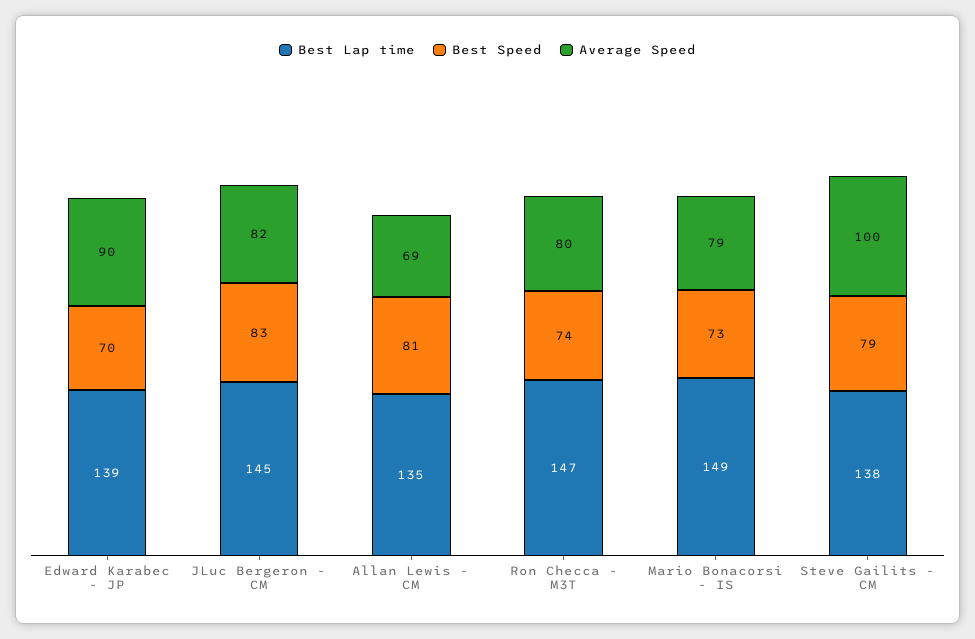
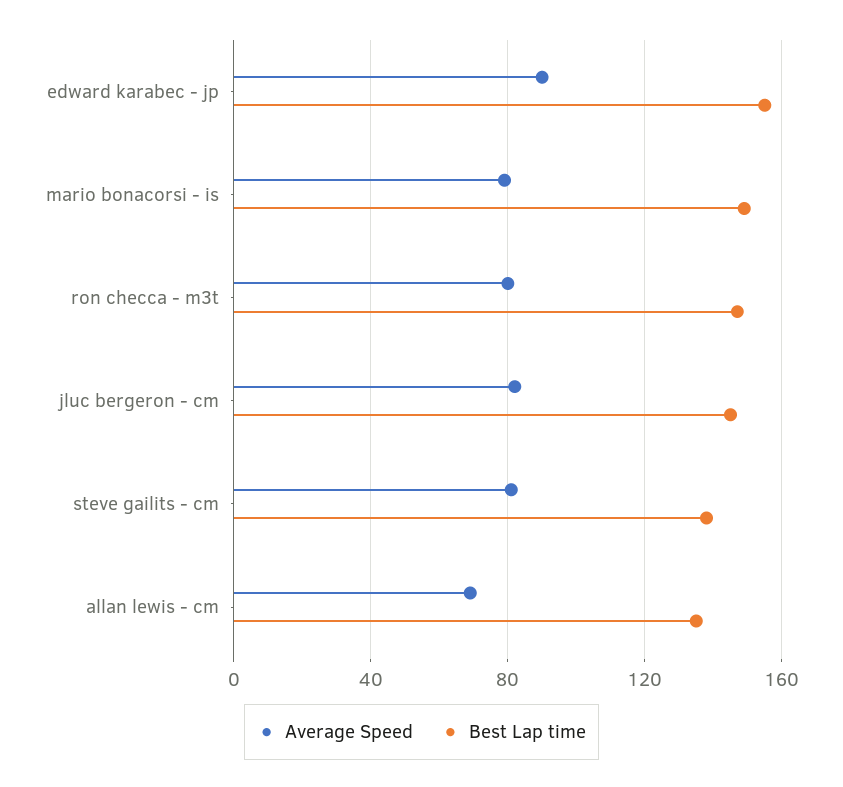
  {
    "Best Lap time": {
-     "Edward Karabec - JP": 139,
+     "Edward Karabec - JP": 155,
      "JLuc Bergeron - CM": 145,
      "Allan Lewis - CM": 135,
      "Ron Checca - M3T": 147,
      "Mario Bonacorsi - IS": 149,
      "Steve Gailits - CM": 138
    },
-   "Best Speed": {
-     "Edward Karabec - JP": 70,
-     "JLuc Bergeron - CM": 83,
-     "Allan Lewis - CM": 81,
-     "Ron Checca - M3T": 74,
-     "Mario Bonacorsi - IS": 73,
-     "Steve Gailits - CM": 79
-   },
    "Average Speed": {
      "Edward Karabec - JP": 90,
      "JLuc Bergeron - CM": 82,
      "Allan Lewis - CM": 69,
      "Ron Checca - M3T": 80,
      "Mario Bonacorsi - IS": 79,
-     "Steve Gailits - CM": 100
+     "Steve Gailits - CM": 80
    }
  }

